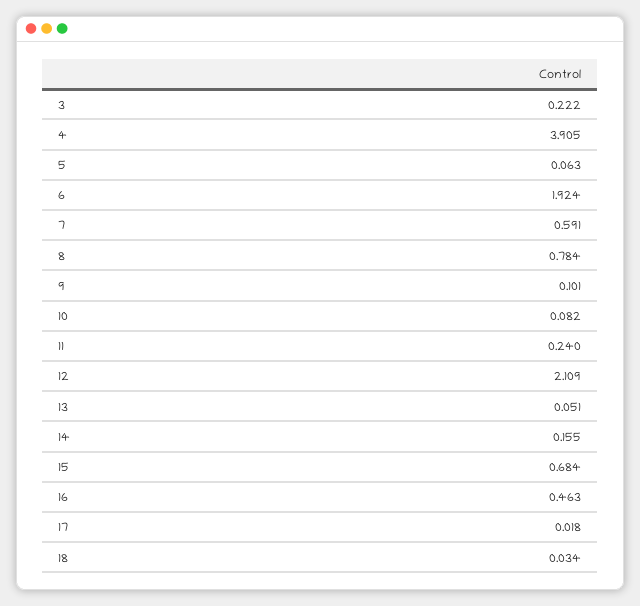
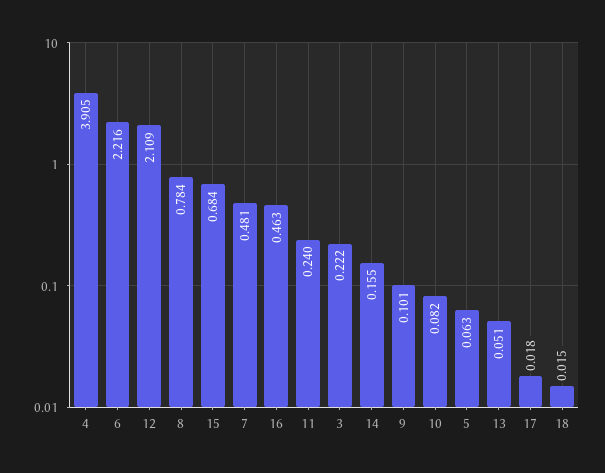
  {
    "3": 0.222,
    "4": 3.905,
    "5": 0.063,
-   "6": 1.924,
+   "6": 2.216,
-   "7": 0.591,
+   "7": 0.481,
    "8": 0.784,
    "9": 0.101,
    "10": 0.082,
    "11": 0.24,
    "12": 2.109,
    "13": 0.051,
    "14": 0.155,
    "15": 0.684,
    "16": 0.463,
    "17": 0.018,
-   "18": 0.034
+   "18": 0.015
  }

